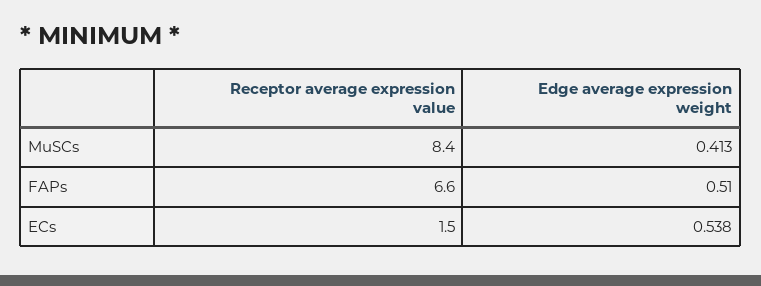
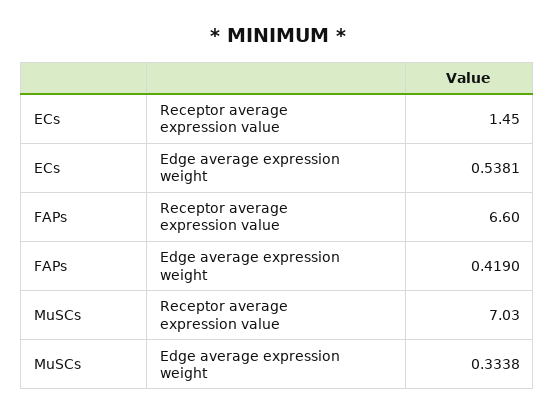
  {
    "Receptor average expression value": {
-     "MuSCs": 8.4,
+     "MuSCs": 7.03,
      "FAPs": 6.6,
      "ECs": 1.45
    },
    "Edge average expression weight": {
-     "MuSCs": 0.413,
+     "MuSCs": 0.3338,
-     "FAPs": 0.51,
+     "FAPs": 0.419,
      "ECs": 0.5381
    }
  }

